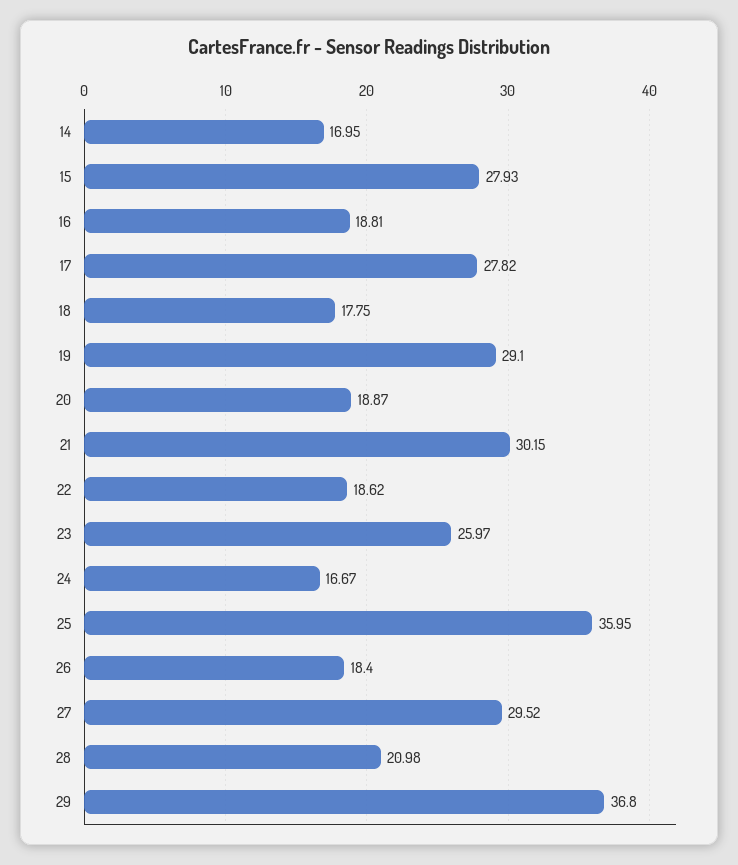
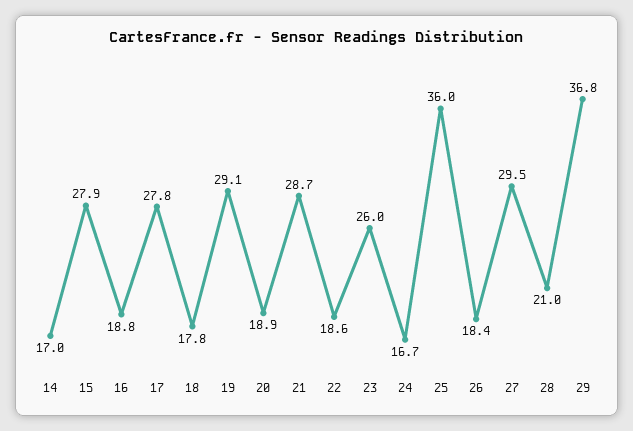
  {
    "14": 16.95,
    "15": 27.93,
    "16": 18.81,
    "17": 27.82,
    "18": 17.75,
    "19": 29.1,
    "20": 18.87,
-   "21": 30.15,
+   "21": 28.7,
    "22": 18.62,
    "23": 25.97,
    "24": 16.67,
    "25": 35.95,
    "26": 18.4,
    "27": 29.52,
    "28": 20.98,
    "29": 36.8
  }

